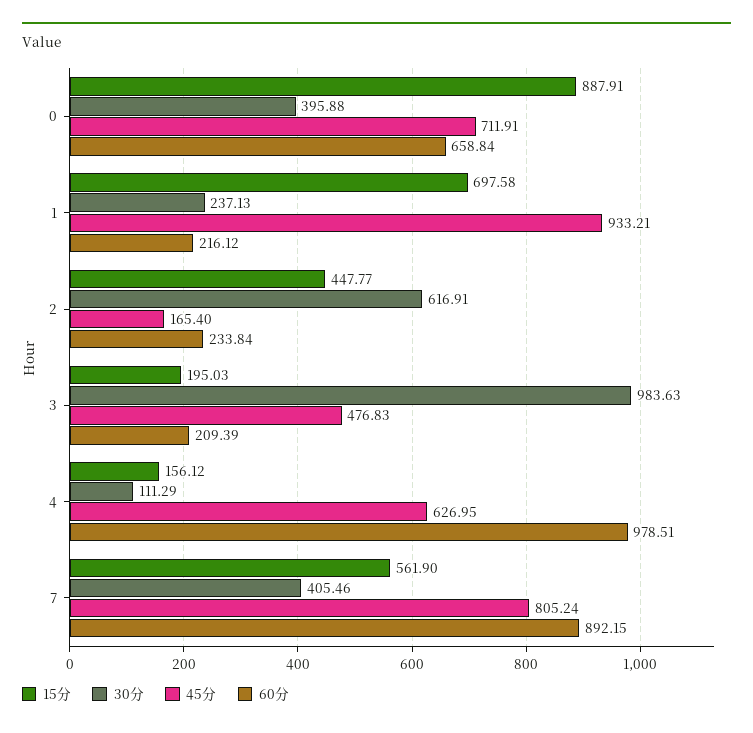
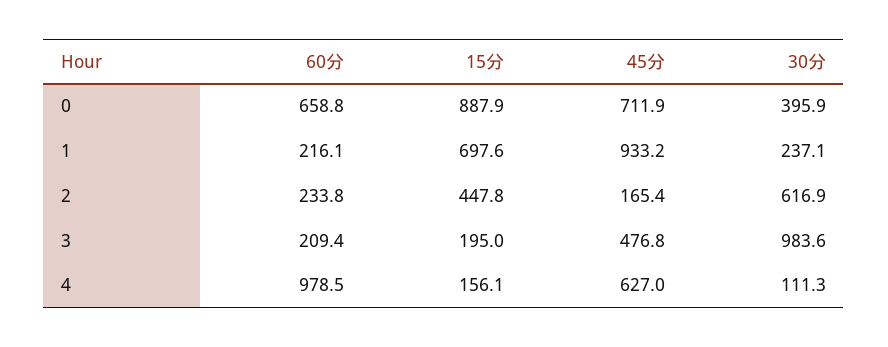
  {
    "15分": {
      "0": 887.91,
      "1": 697.58,
      "2": 447.77,
      "3": 195.03,
-     "4": 156.12,
+     "4": 156.12
-     "7": 561.9
    },
    "30分": {
      "0": 395.88,
      "1": 237.13,
      "2": 616.91,
      "3": 983.63,
-     "4": 111.29,
+     "4": 111.29
-     "7": 405.46
    },
    "45分": {
      "0": 711.91,
      "1": 933.21,
      "2": 165.4,
      "3": 476.83,
-     "4": 626.95,
+     "4": 626.95
-     "7": 805.24
    },
    "60分": {
      "0": 658.84,
      "1": 216.12,
      "2": 233.84,
      "3": 209.39,
-     "4": 978.51,
+     "4": 978.51
-     "7": 892.15
    }
  }

